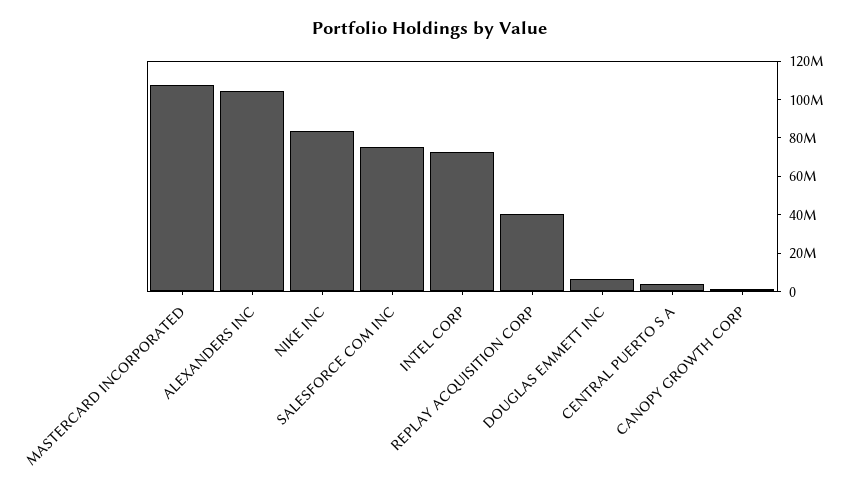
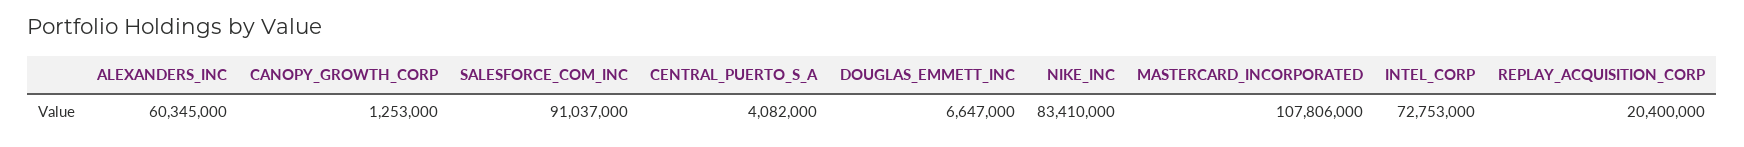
  {
    "MASTERCARD INCORPORATED": 107806000,
-   "ALEXANDERS INC": 105000000,
+   "ALEXANDERS INC": 60345000,
    "NIKE INC": 83410000,
-   "SALESFORCE COM INC": 75000000,
+   "SALESFORCE COM INC": 91037000,
    "INTEL CORP": 72753000,
-   "REPLAY ACQUISITION CORP": 40000000,
+   "REPLAY ACQUISITION CORP": 20400000,
    "DOUGLAS EMMETT INC": 6647000,
    "CENTRAL PUERTO S A": 4082000,
    "CANOPY GROWTH CORP": 1253000
  }

